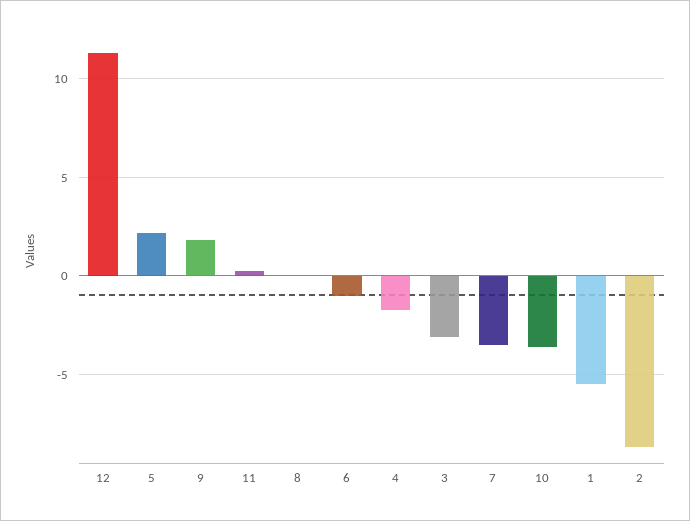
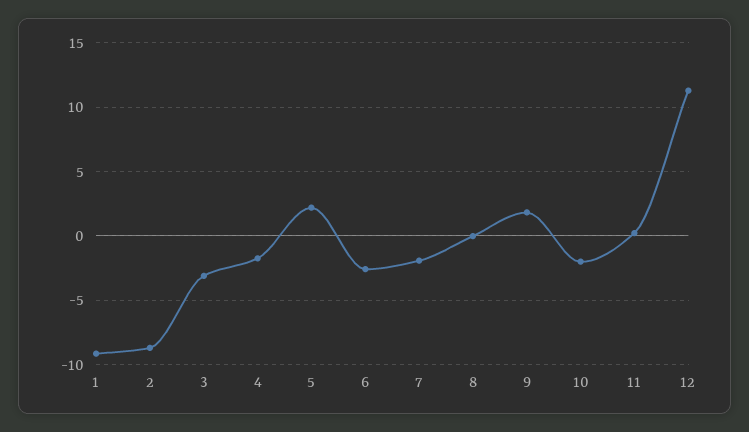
  {
    "12": 11.5,
    "5": 2,
    "9": 2,
    "11": 0,
    "8": 0,
-   "6": -1,
+   "6": -2.5,
    "4": -1.5,
    "3": -3,
-   "7": -3.5,
+   "7": -2,
-   "10": -3.5,
+   "10": -2,
-   "1": -5.5,
+   "1": -9,
    "2": -8.5
  }

